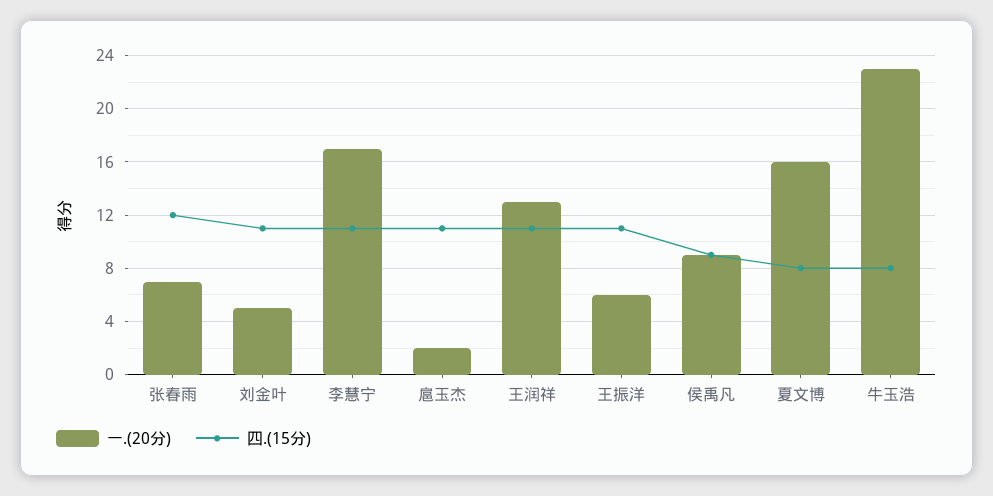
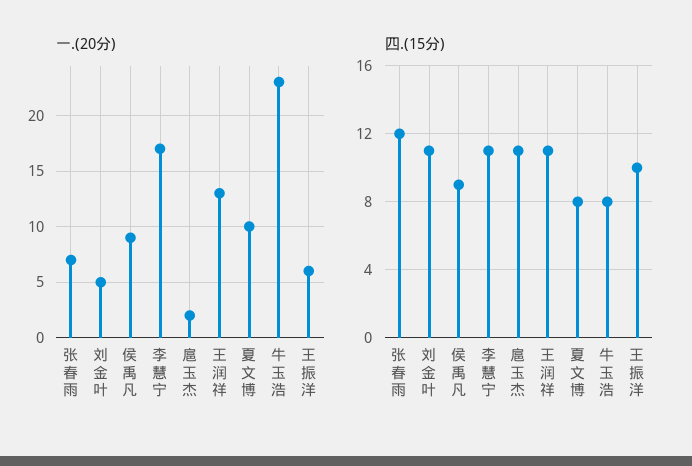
  {
    "一.(20分)": {
      "张春雨": 7,
      "刘金叶": 5,
      "李慧宁": 17,
      "扈玉杰": 2,
      "王润祥": 13,
      "王振洋": 6,
      "侯禹凡": 9,
-     "夏文博": 16,
+     "夏文博": 10,
      "牛玉浩": 23
    },
    "四.(15分)": {
      "张春雨": 12,
      "刘金叶": 11,
      "李慧宁": 11,
      "扈玉杰": 11,
      "王润祥": 11,
-     "王振洋": 11,
+     "王振洋": 10,
      "侯禹凡": 9,
      "夏文博": 8,
      "牛玉浩": 8
    }
  }

